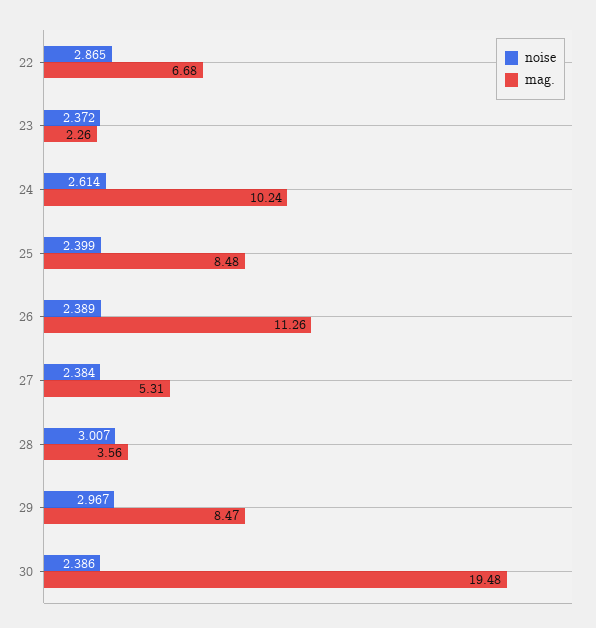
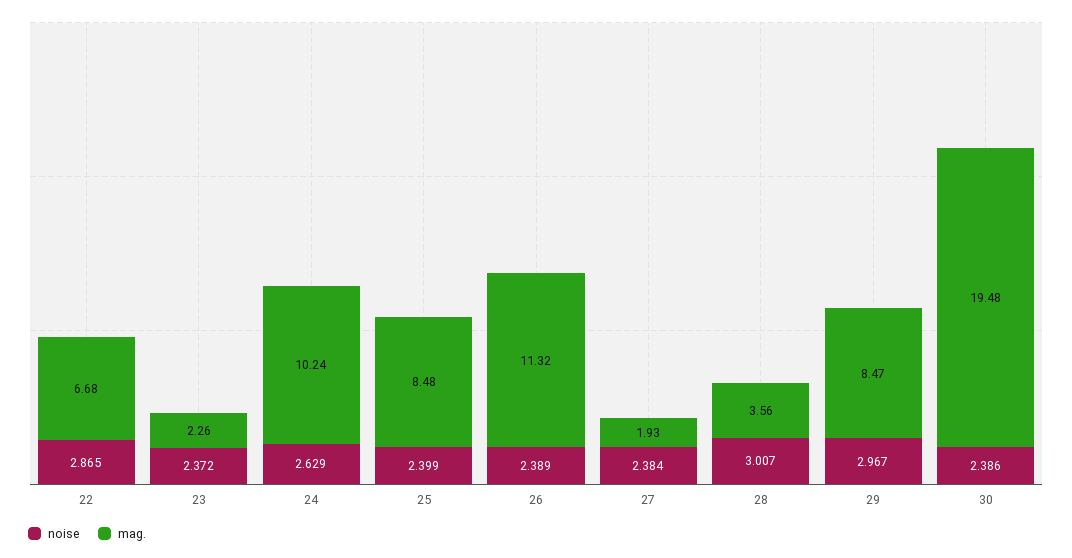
  {
    "noise": {
      "22": 2.865,
      "23": 2.372,
-     "24": 2.614,
+     "24": 2.629,
      "25": 2.399,
      "26": 2.389,
      "27": 2.384,
      "28": 3.007,
      "29": 2.967,
      "30": 2.386
    },
    "mag.": {
      "22": 6.68,
      "23": 2.26,
      "24": 10.24,
      "25": 8.48,
-     "26": 11.26,
+     "26": 11.32,
-     "27": 5.31,
+     "27": 1.93,
      "28": 3.56,
      "29": 8.47,
      "30": 19.48
    }
  }

